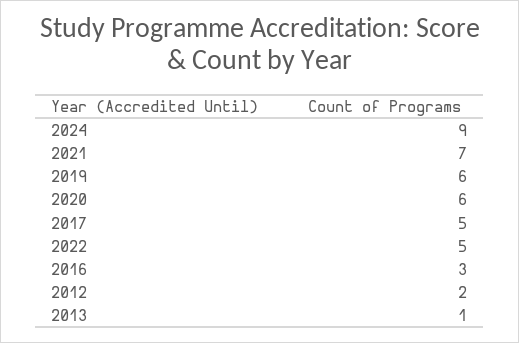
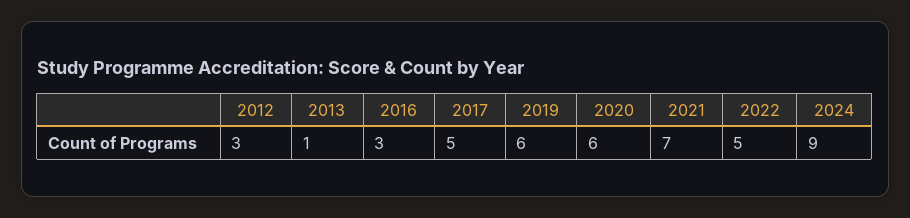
  {
    "2024": 9,
    "2021": 7,
    "2019": 6,
    "2020": 6,
    "2017": 5,
    "2022": 5,
    "2016": 3,
-   "2012": 2,
+   "2012": 3,
    "2013": 1
  }

